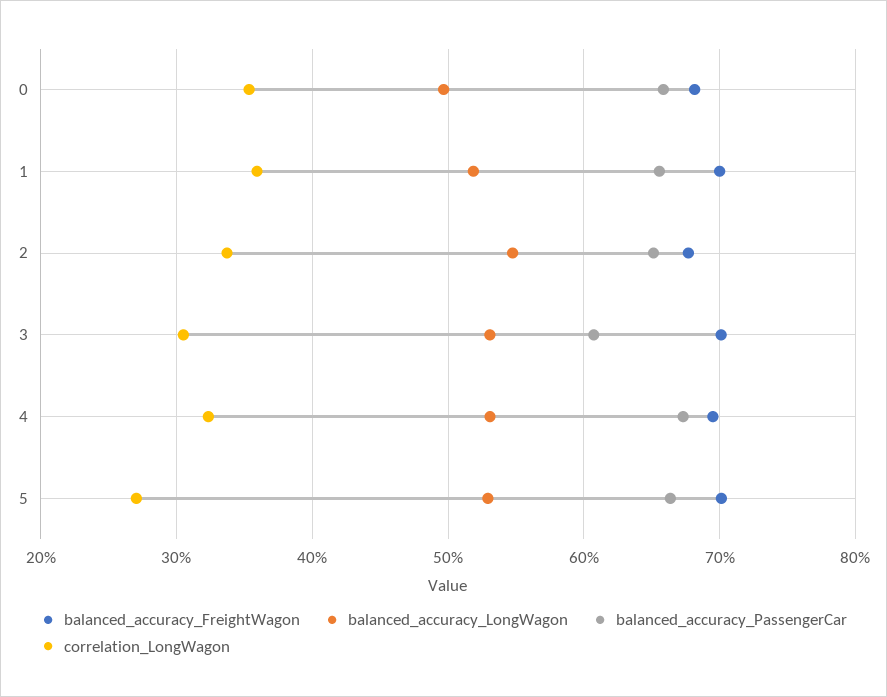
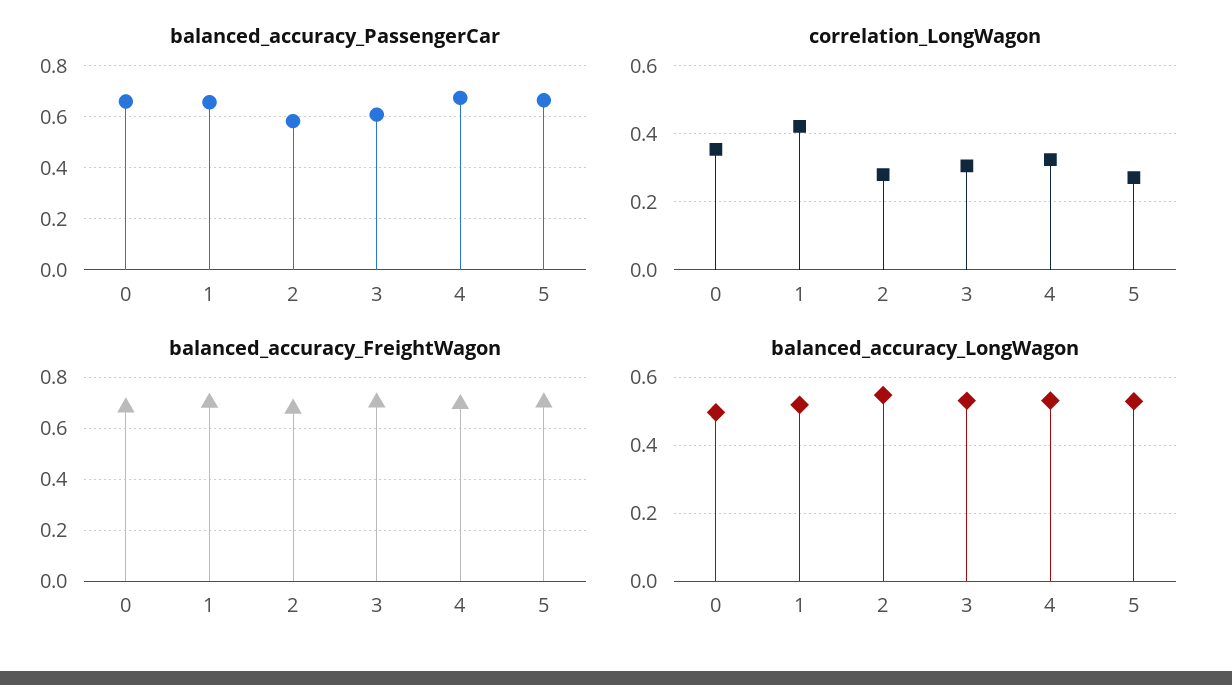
  {
    "balanced_accuracy_FreightWagon": {
      "0": 0.68,
      "1": 0.7,
      "2": 0.68,
      "3": 0.7,
      "4": 0.7,
      "5": 0.7
    },
    "balanced_accuracy_LongWagon": {
      "0": 0.5,
      "1": 0.52,
      "2": 0.55,
      "3": 0.53,
      "4": 0.53,
      "5": 0.53
    },
    "balanced_accuracy_PassengerCar": {
      "0": 0.66,
      "1": 0.66,
-     "2": 0.65,
+     "2": 0.575,
      "3": 0.61,
      "4": 0.67,
      "5": 0.66
    },
    "correlation_LongWagon": {
      "0": 0.35,
-     "1": 0.36,
+     "1": 0.42,
-     "2": 0.34,
+     "2": 0.28,
      "3": 0.31,
      "4": 0.32,
      "5": 0.27
    }
  }

